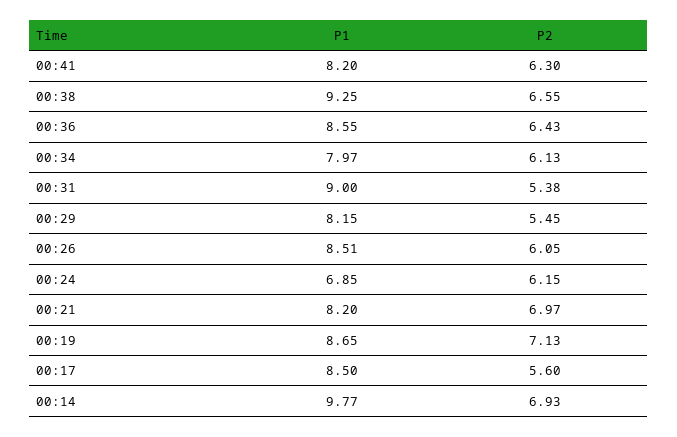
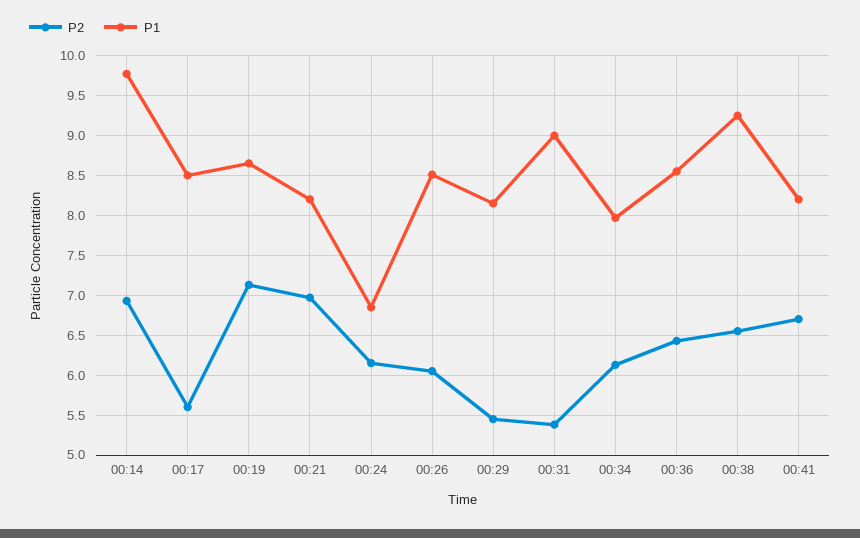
  {
    "P1": {
      "00:41": 8.2,
      "00:38": 9.25,
      "00:36": 8.55,
      "00:34": 7.97,
      "00:31": 9,
      "00:29": 8.15,
      "00:26": 8.51,
      "00:24": 6.85,
      "00:21": 8.2,
      "00:19": 8.65,
      "00:17": 8.5,
      "00:14": 9.77
    },
    "P2": {
-     "00:41": 6.3,
+     "00:41": 6.7,
      "00:38": 6.55,
      "00:36": 6.43,
      "00:34": 6.13,
      "00:31": 5.38,
      "00:29": 5.45,
      "00:26": 6.05,
      "00:24": 6.15,
      "00:21": 6.97,
      "00:19": 7.13,
      "00:17": 5.6,
      "00:14": 6.93
    }
  }

